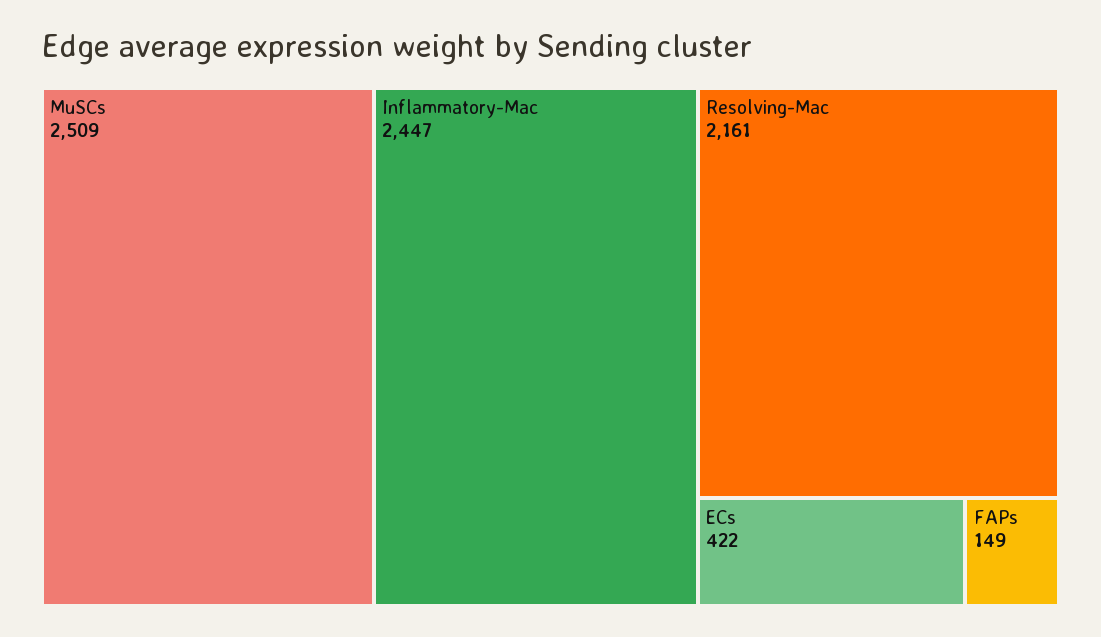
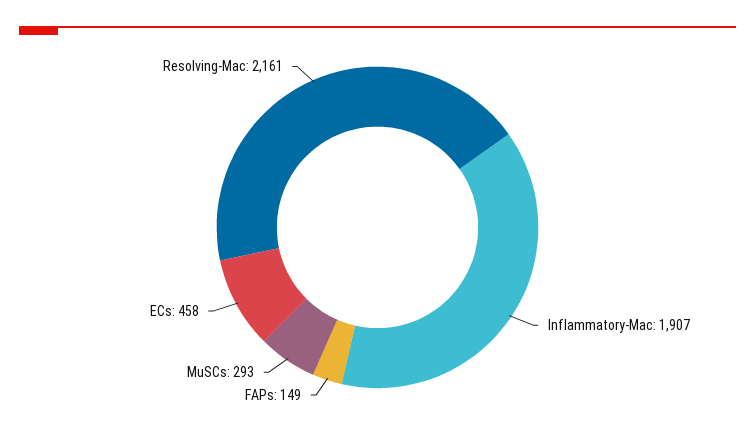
  {
-   "MuSCs": 2509,
+   "MuSCs": 293,
-   "Inflammatory-Mac": 2447,
+   "Inflammatory-Mac": 1907,
    "Resolving-Mac": 2161,
-   "ECs": 422,
+   "ECs": 458,
    "FAPs": 149
  }

